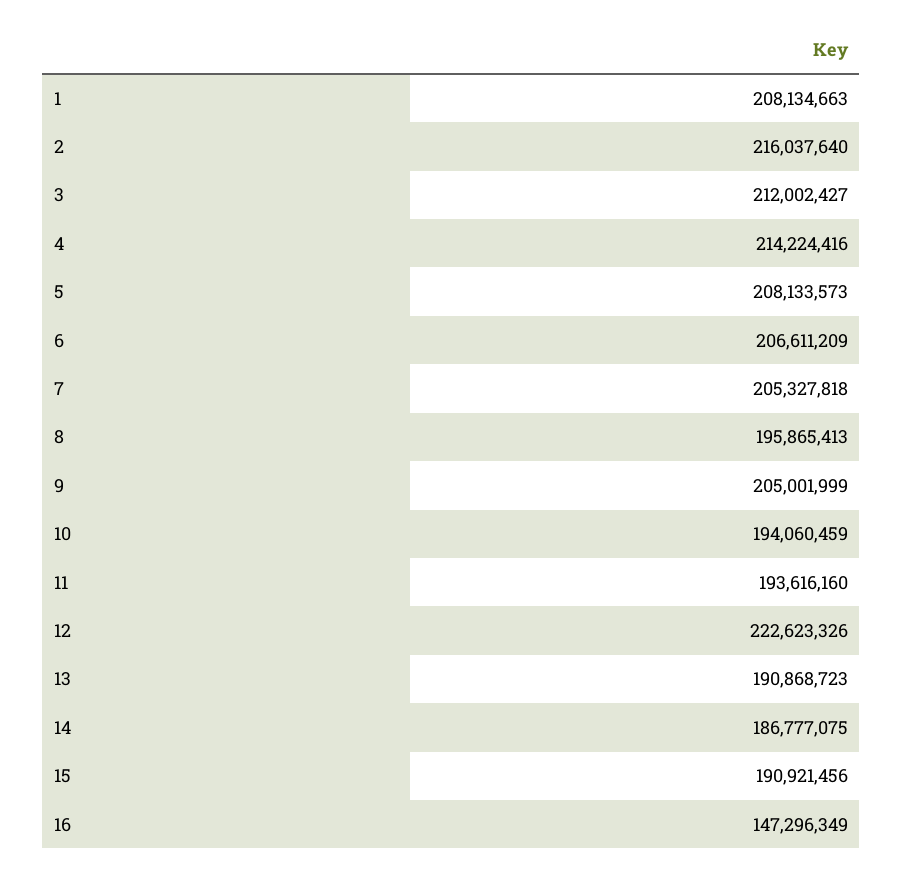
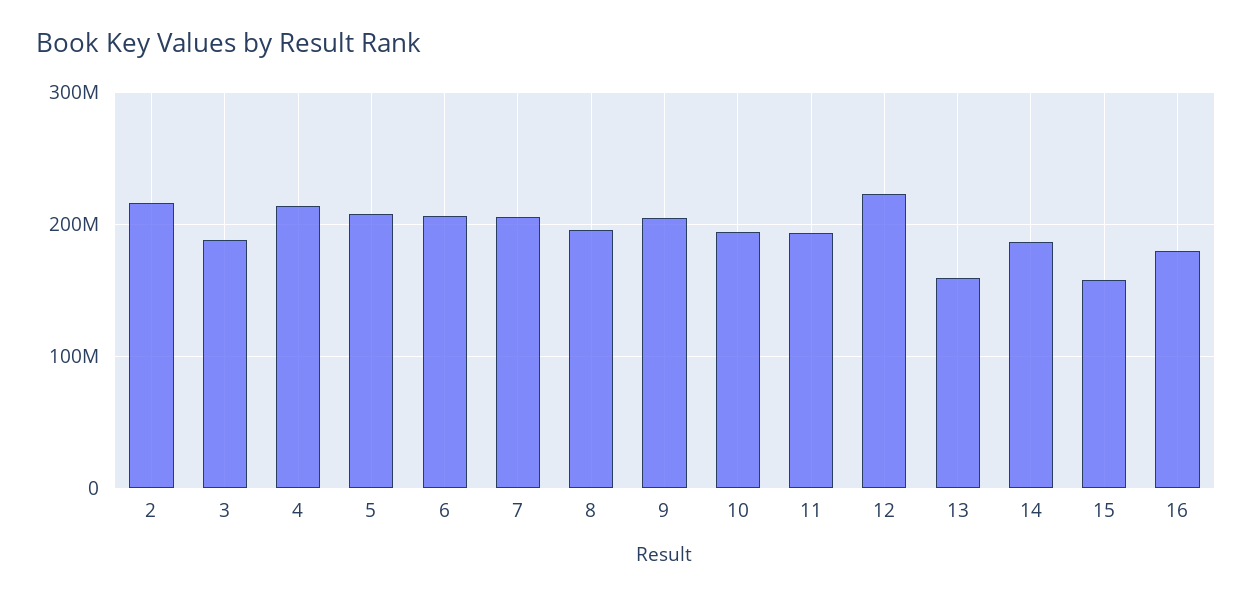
  {
-   "1": 208134663,
    "2": 216037640,
-   "3": 212002427,
+   "3": 190000000,
    "4": 214224416,
    "5": 208133573,
    "6": 206611209,
    "7": 205327818,
    "8": 195865413,
    "9": 205001999,
    "10": 194060459,
    "11": 193616160,
    "12": 222623326,
-   "13": 190868723,
+   "13": 160000000,
    "14": 186777075,
-   "15": 190921456,
+   "15": 160000000,
-   "16": 147296349
+   "16": 180000000
  }

